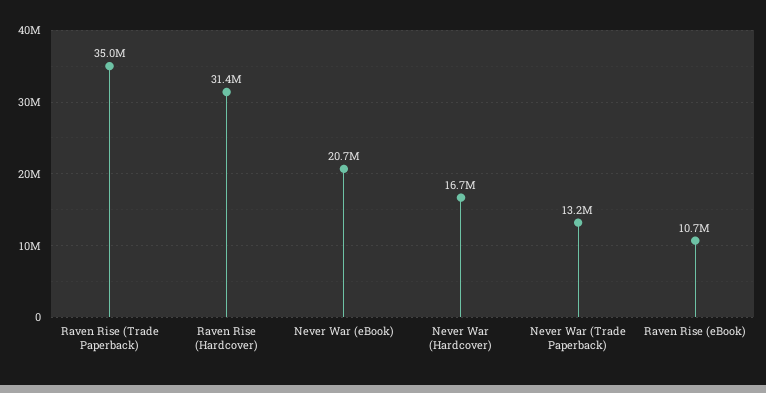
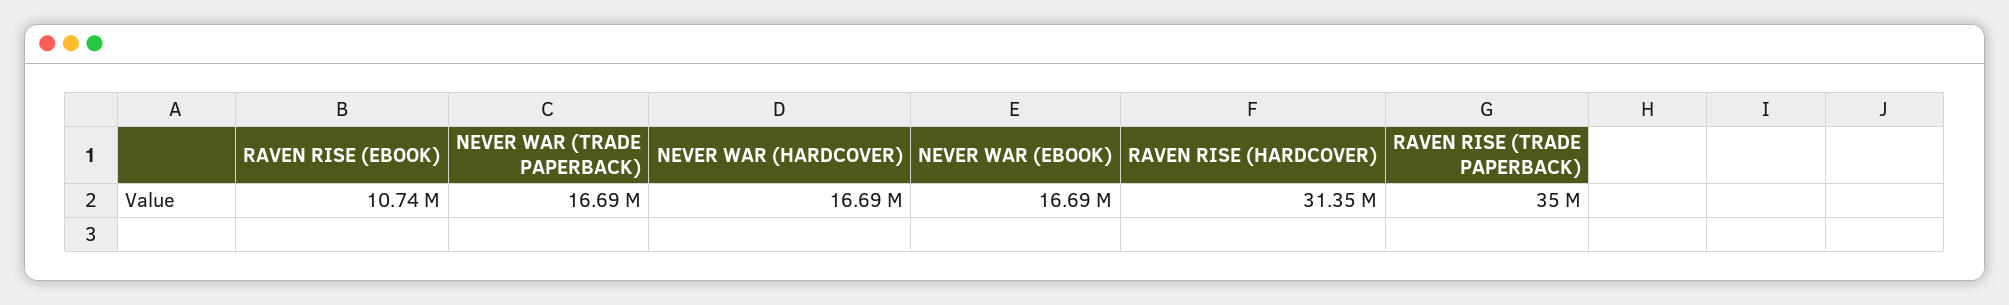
  {
    "Raven Rise (Trade Paperback)": 35000000,
    "Raven Rise (Hardcover)": 31350000,
-   "Never War (eBook)": 20700000,
+   "Never War (eBook)": 16690000,
    "Never War (Hardcover)": 16690000,
-   "Never War (Trade Paperback)": 13200000,
+   "Never War (Trade Paperback)": 16690000,
    "Raven Rise (eBook)": 10740000
  }

